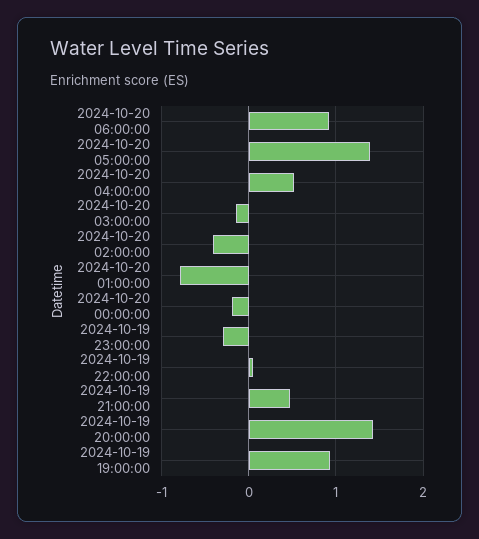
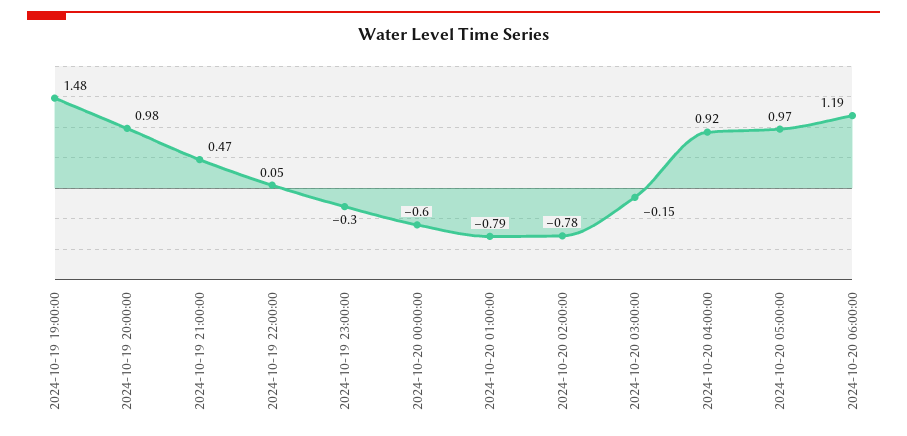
  {
-   "2024-10-20 06:00:00": 0.9,
+   "2024-10-20 06:00:00": 1.19,
-   "2024-10-20 05:00:00": 1.4,
+   "2024-10-20 05:00:00": 0.97,
-   "2024-10-20 04:00:00": 0.5,
+   "2024-10-20 04:00:00": 0.92,
    "2024-10-20 03:00:00": -0.15,
-   "2024-10-20 02:00:00": -0.4,
+   "2024-10-20 02:00:00": -0.78,
    "2024-10-20 01:00:00": -0.79,
-   "2024-10-20 00:00:00": -0.2,
+   "2024-10-20 00:00:00": -0.6,
    "2024-10-19 23:00:00": -0.3,
    "2024-10-19 22:00:00": 0.05,
    "2024-10-19 21:00:00": 0.47,
-   "2024-10-19 20:00:00": 1.4,
+   "2024-10-19 20:00:00": 0.98,
-   "2024-10-19 19:00:00": 0.9
+   "2024-10-19 19:00:00": 1.48
  }

